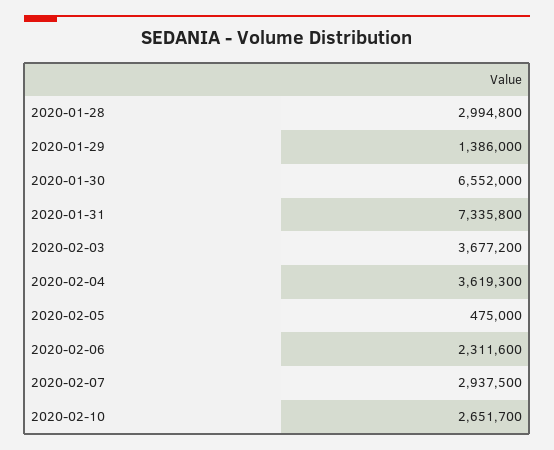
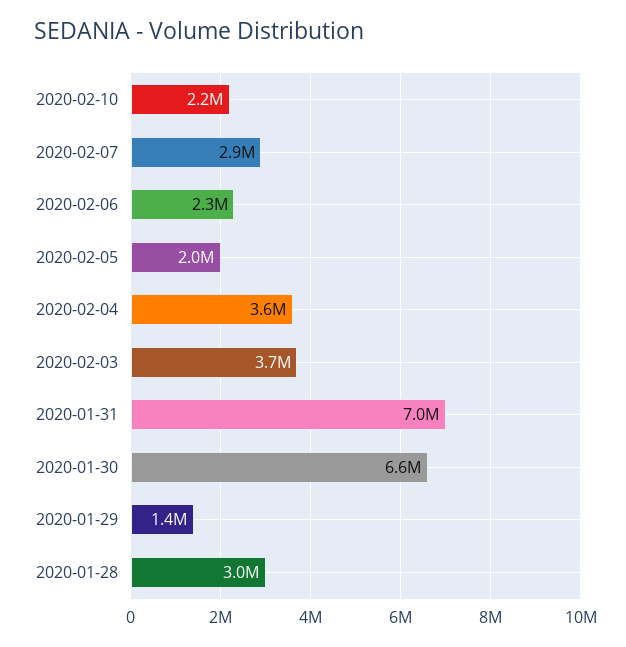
  {
    "2020-01-28": 2994800,
    "2020-01-29": 1386000,
    "2020-01-30": 6552000,
-   "2020-01-31": 7335800,
+   "2020-01-31": 7000000,
    "2020-02-03": 3677200,
    "2020-02-04": 3619300,
-   "2020-02-05": 475000,
+   "2020-02-05": 2000000,
    "2020-02-06": 2311600,
    "2020-02-07": 2937500,
-   "2020-02-10": 2651700
+   "2020-02-10": 2200000
  }

